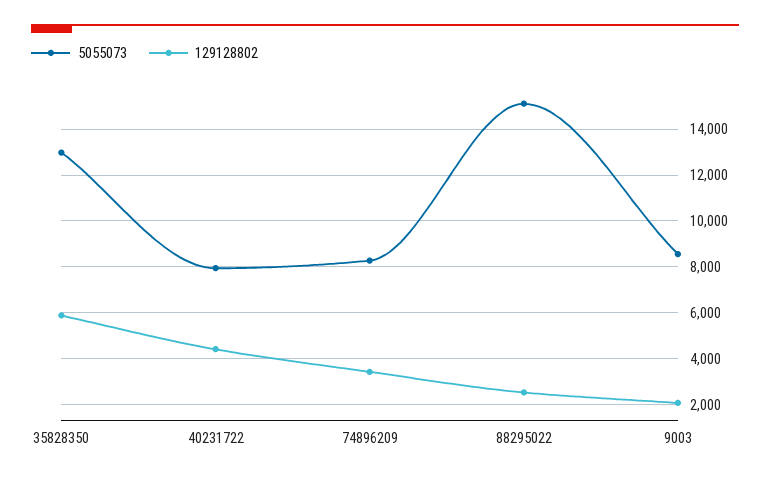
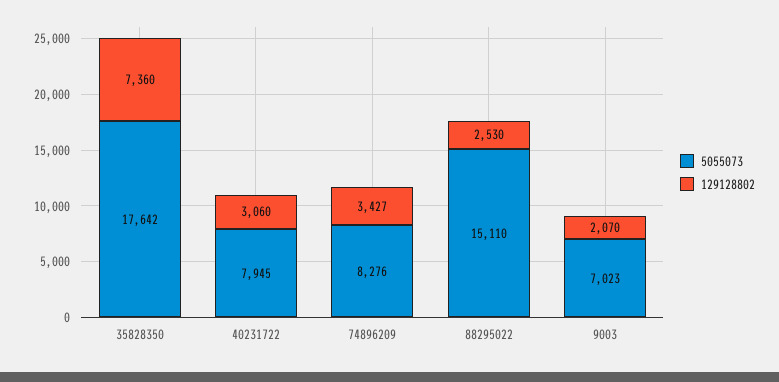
  {
    "5055073": {
-     "35828350": 13000,
+     "35828350": 17642,
      "40231722": 7945,
      "74896209": 8276,
      "88295022": 15110,
-     "9003": 8500
+     "9003": 7023
    },
    "129128802": {
-     "35828350": 6000,
+     "35828350": 7360,
-     "40231722": 4500,
+     "40231722": 3060,
      "74896209": 3427,
      "88295022": 2530,
      "9003": 2070
    }
  }

